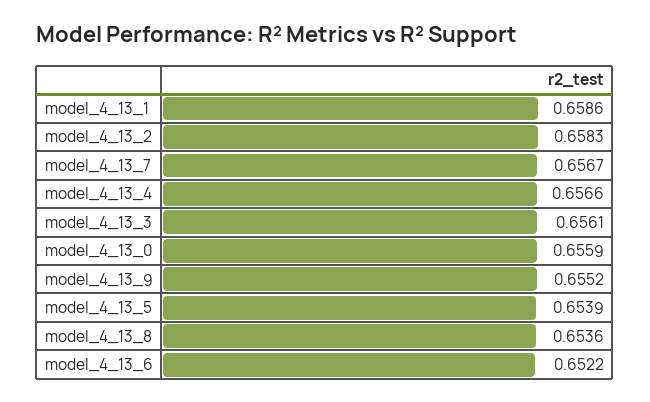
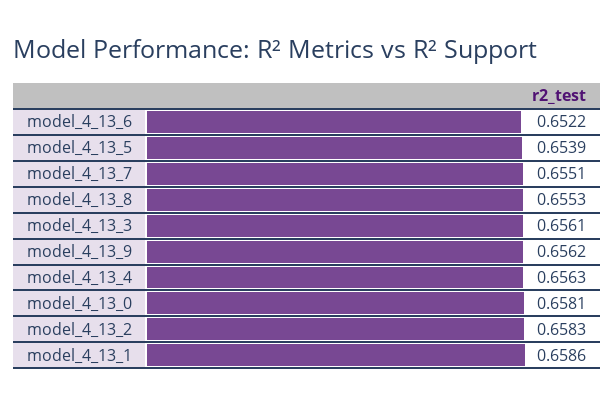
  {
    "model_4_13_1": 0.6586,
    "model_4_13_2": 0.6583,
-   "model_4_13_7": 0.6567,
+   "model_4_13_7": 0.6551,
-   "model_4_13_4": 0.6566,
+   "model_4_13_4": 0.6563,
    "model_4_13_3": 0.6561,
-   "model_4_13_0": 0.6559,
+   "model_4_13_0": 0.6581,
-   "model_4_13_9": 0.6552,
+   "model_4_13_9": 0.6562,
    "model_4_13_5": 0.6539,
-   "model_4_13_8": 0.6536,
+   "model_4_13_8": 0.6553,
    "model_4_13_6": 0.6522
  }

